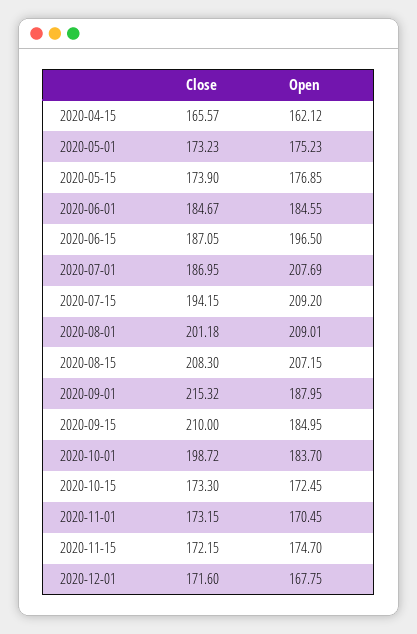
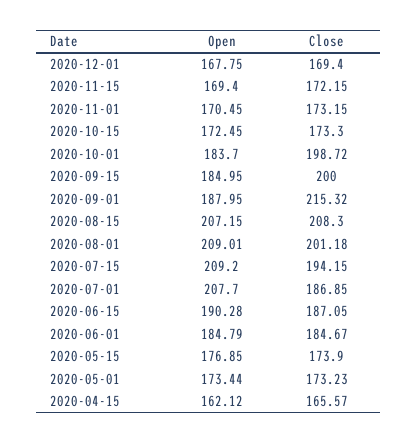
  {
    "Close": {
      "2020-04-15": 165.57,
      "2020-05-01": 173.23,
      "2020-05-15": 173.9,
      "2020-06-01": 184.67,
      "2020-06-15": 187.05,
-     "2020-07-01": 186.95,
+     "2020-07-01": 186.85,
      "2020-07-15": 194.15,
      "2020-08-01": 201.18,
      "2020-08-15": 208.3,
      "2020-09-01": 215.32,
-     "2020-09-15": 210,
+     "2020-09-15": 200,
      "2020-10-01": 198.72,
      "2020-10-15": 173.3,
      "2020-11-01": 173.15,
      "2020-11-15": 172.15,
-     "2020-12-01": 171.6
+     "2020-12-01": 169.4
    },
    "Open": {
      "2020-04-15": 162.12,
-     "2020-05-01": 175.23,
+     "2020-05-01": 173.44,
      "2020-05-15": 176.85,
-     "2020-06-01": 184.55,
+     "2020-06-01": 184.79,
-     "2020-06-15": 196.5,
+     "2020-06-15": 190.28,
-     "2020-07-01": 207.69,
+     "2020-07-01": 207.7,
      "2020-07-15": 209.2,
      "2020-08-01": 209.01,
      "2020-08-15": 207.15,
      "2020-09-01": 187.95,
      "2020-09-15": 184.95,
      "2020-10-01": 183.7,
      "2020-10-15": 172.45,
      "2020-11-01": 170.45,
-     "2020-11-15": 174.7,
+     "2020-11-15": 169.4,
      "2020-12-01": 167.75
    }
  }

